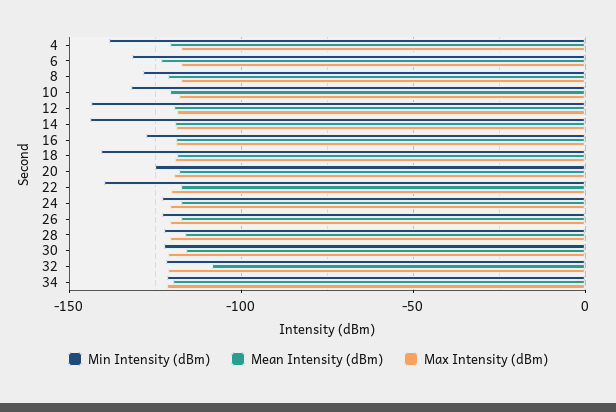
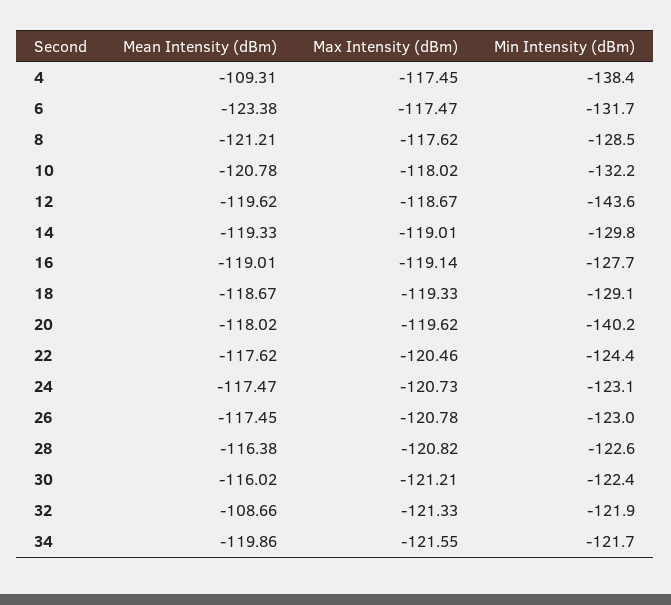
  {
    "Min Intensity (dBm)": {
      "4": -138.4,
      "6": -131.7,
      "8": -128.5,
      "10": -132.2,
      "12": -143.6,
-     "14": -145,
+     "14": -129.8,
      "16": -127.7,
-     "18": -140,
+     "18": -129.1,
-     "20": -125,
+     "20": -140.2,
-     "22": -140,
+     "22": -124.4,
      "24": -123.1,
      "26": -123,
      "28": -122.6,
      "30": -122.4,
      "32": -121.9,
      "34": -121.7
    },
    "Mean Intensity (dBm)": {
-     "4": -120,
+     "4": -109.31,
      "6": -123.38,
      "8": -121.21,
      "10": -120.78,
      "12": -119.62,
      "14": -119.33,
      "16": -119.01,
      "18": -118.67,
      "20": -118.02,
      "22": -117.62,
      "24": -117.47,
      "26": -117.45,
      "28": -116.38,
      "30": -116.02,
      "32": -108.66,
      "34": -119.86
    },
    "Max Intensity (dBm)": {
      "4": -117.45,
      "6": -117.47,
      "8": -117.62,
      "10": -118.02,
      "12": -118.67,
      "14": -119.01,
      "16": -119.14,
      "18": -119.33,
      "20": -119.62,
      "22": -120.46,
      "24": -120.73,
      "26": -120.78,
      "28": -120.82,
      "30": -121.21,
      "32": -121.33,
      "34": -121.55
    }
  }

